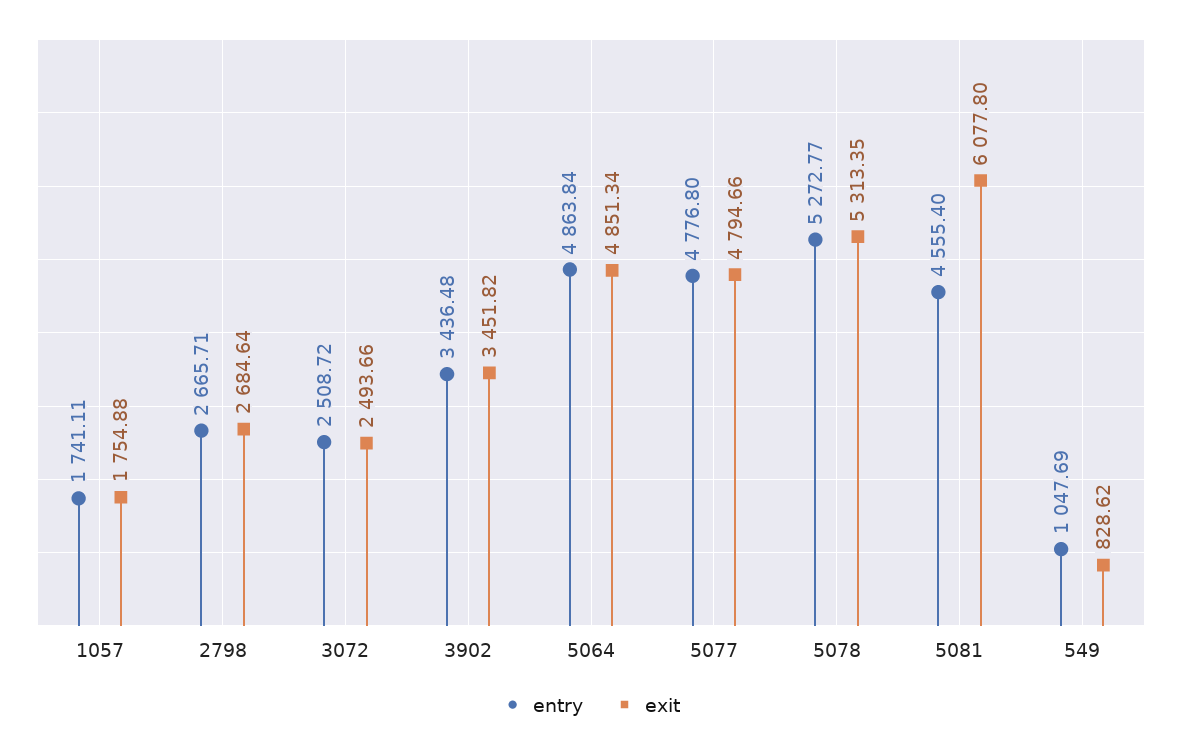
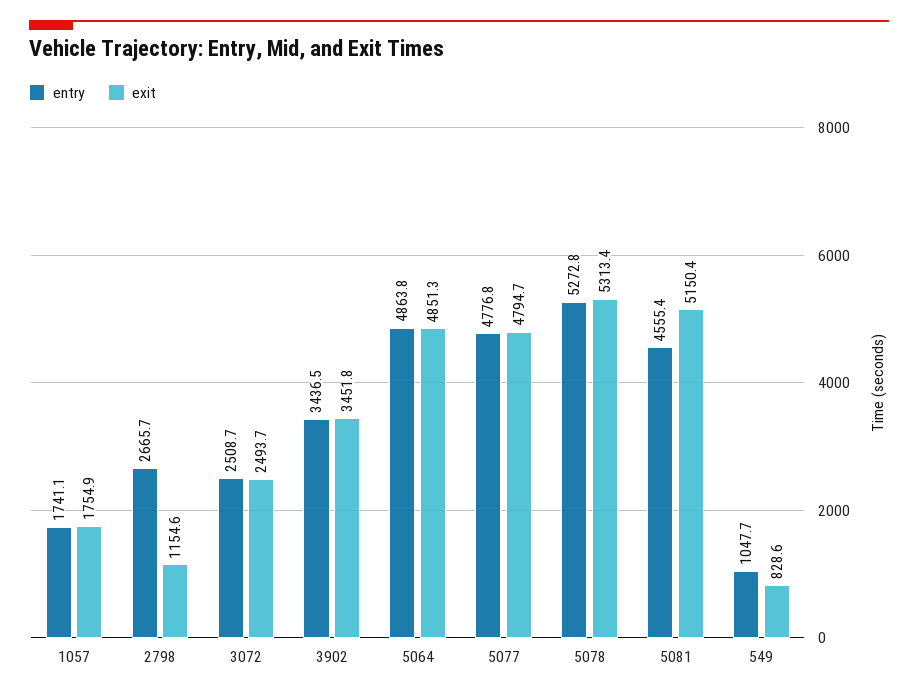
  {
    "entry": {
      "1057": 1741.11,
      "2798": 2665.71,
      "3072": 2508.72,
      "3902": 3436.48,
      "5064": 4863.84,
      "5077": 4776.8,
      "5078": 5272.77,
      "5081": 4555.4,
      "549": 1047.69
    },
    "exit": {
      "1057": 1754.88,
-     "2798": 2684.64,
+     "2798": 1154.6,
      "3072": 2493.66,
      "3902": 3451.82,
      "5064": 4851.34,
      "5077": 4794.66,
      "5078": 5313.35,
-     "5081": 6077.8,
+     "5081": 5150.4,
      "549": 828.62
    }
  }

